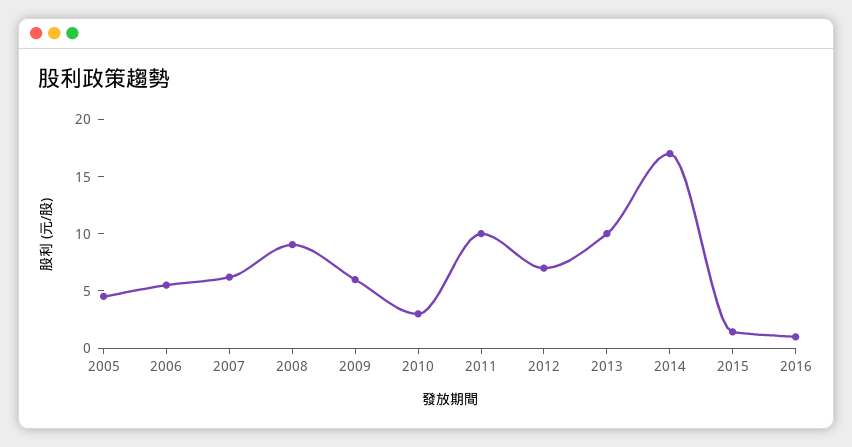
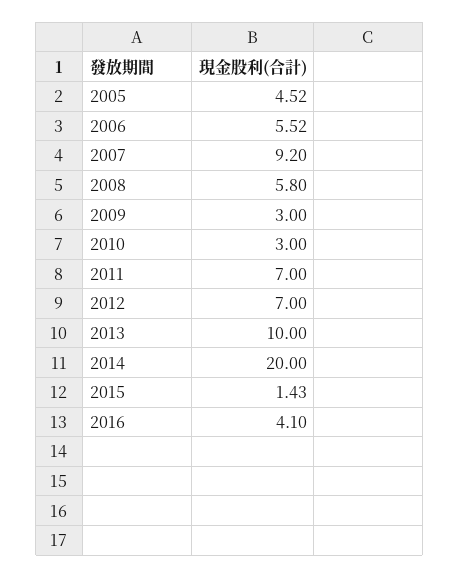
  {
    "2005": 4.52,
    "2006": 5.52,
-   "2007": 6,
+   "2007": 9.2,
-   "2008": 9,
+   "2008": 5.8,
-   "2009": 6,
+   "2009": 3,
    "2010": 3,
-   "2011": 10,
+   "2011": 7,
    "2012": 7,
    "2013": 10,
-   "2014": 17,
+   "2014": 20,
    "2015": 1.43,
-   "2016": 1
+   "2016": 4.1
  }

